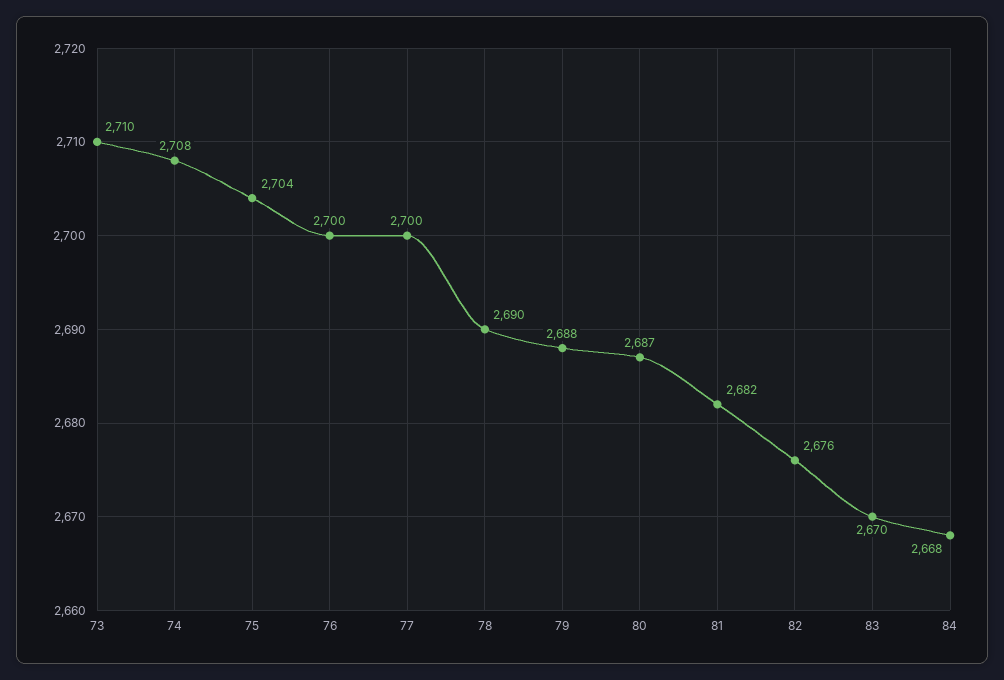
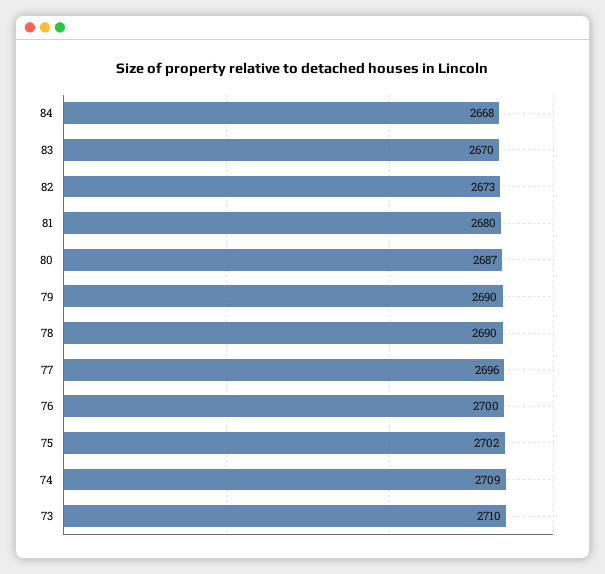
  {
    "73": 2710,
-   "74": 2708,
+   "74": 2709,
-   "75": 2704,
+   "75": 2702,
    "76": 2700,
-   "77": 2700,
+   "77": 2696,
    "78": 2690,
-   "79": 2688,
+   "79": 2690,
    "80": 2687,
-   "81": 2682,
+   "81": 2680,
-   "82": 2676,
+   "82": 2673,
    "83": 2670,
    "84": 2668
  }

